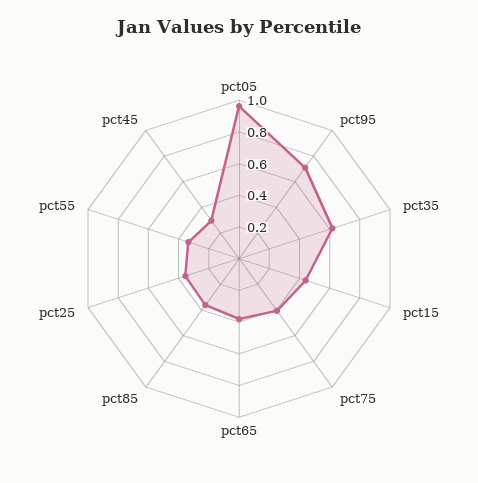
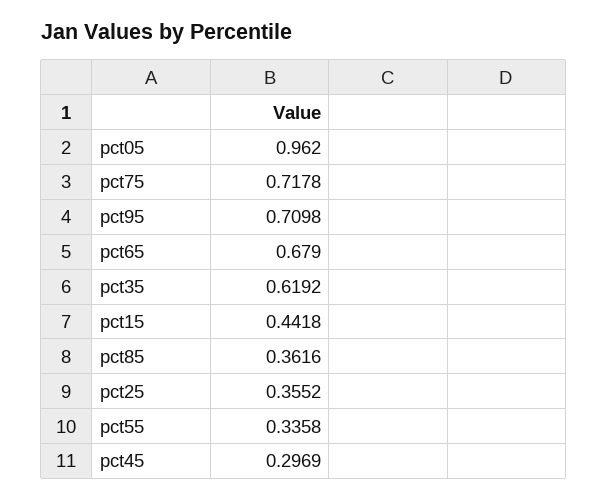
  {
    "pct05": 0.962,
    "pct95": 0.7098,
    "pct35": 0.6192,
    "pct15": 0.4418,
-   "pct75": 0.4,
+   "pct75": 0.7178,
-   "pct65": 0.4,
+   "pct65": 0.679,
    "pct85": 0.3616,
    "pct25": 0.3552,
    "pct55": 0.3358,
    "pct45": 0.2969
  }

